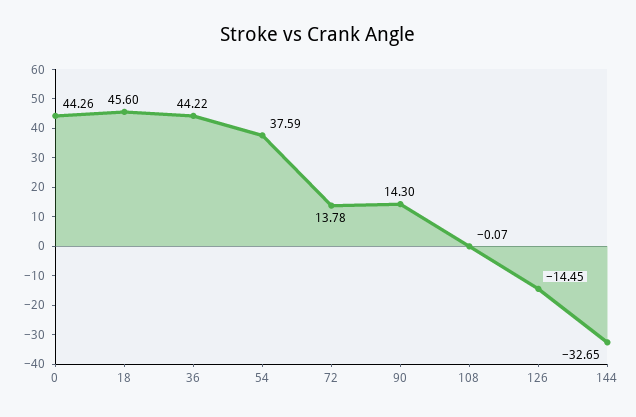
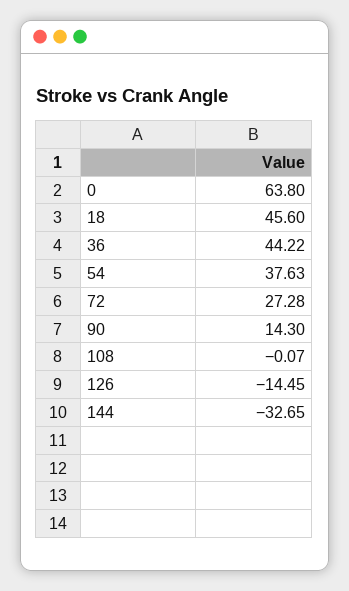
  {
-   "0": 44.26,
+   "0": 63.8,
    "18": 45.6,
    "36": 44.22,
-   "54": 37.59,
+   "54": 37.63,
-   "72": 13.78,
+   "72": 27.28,
    "90": 14.3,
    "108": -0.07,
    "126": -14.45,
    "144": -32.65
  }

